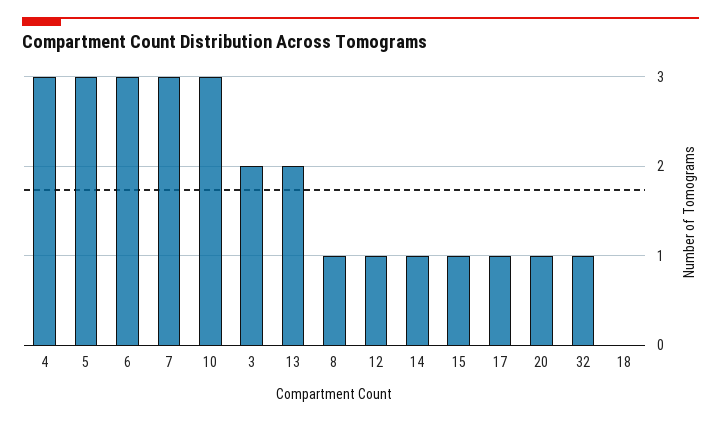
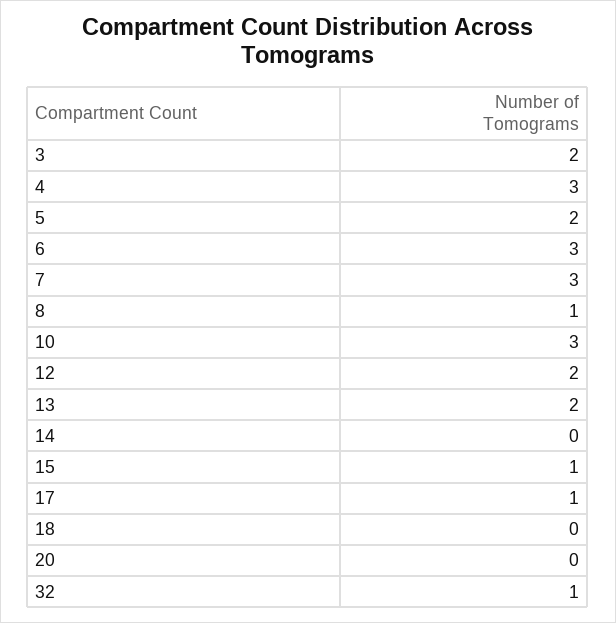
  {
    "4": 3,
-   "5": 3,
+   "5": 2,
    "6": 3,
    "7": 3,
    "10": 3,
    "3": 2,
    "13": 2,
    "8": 1,
-   "12": 1,
+   "12": 2,
-   "14": 1,
+   "14": 0,
    "15": 1,
    "17": 1,
-   "20": 1,
+   "20": 0,
    "32": 1,
    "18": 0
  }

